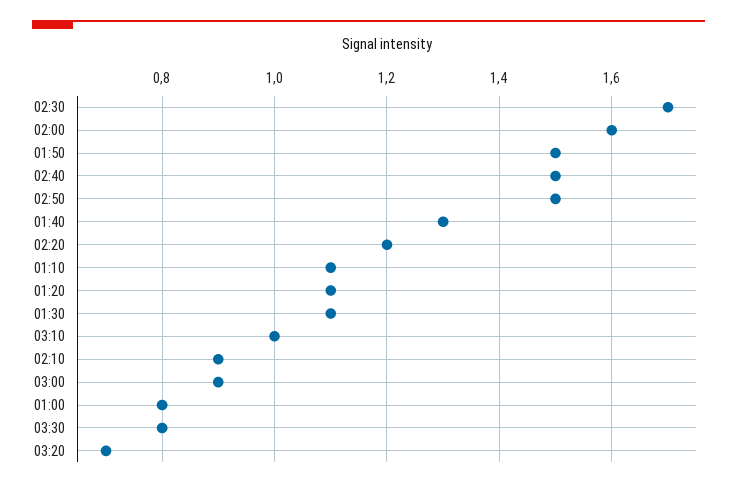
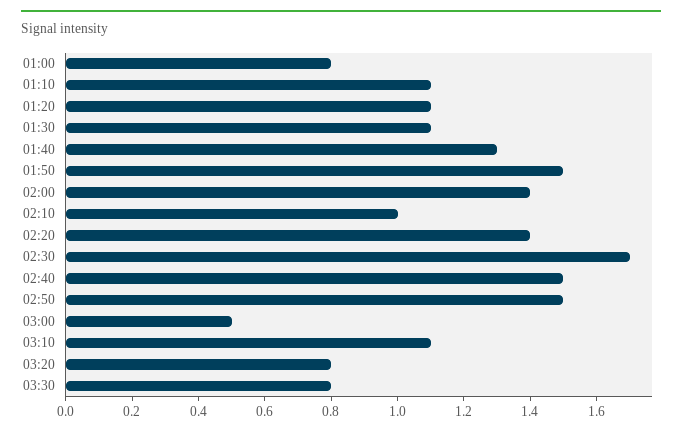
  {
    "02:30": 1.7,
-   "02:00": 1.6,
+   "02:00": 1.4,
    "01:50": 1.5,
    "02:40": 1.5,
    "02:50": 1.5,
    "01:40": 1.3,
-   "02:20": 1.2,
+   "02:20": 1.4,
    "01:10": 1.1,
    "01:20": 1.1,
    "01:30": 1.1,
-   "03:10": 1,
+   "03:10": 1.1,
-   "02:10": 0.9,
+   "02:10": 1,
-   "03:00": 0.9,
+   "03:00": 0.5,
    "01:00": 0.8,
    "03:30": 0.8,
-   "03:20": 0.7
+   "03:20": 0.8
  }

